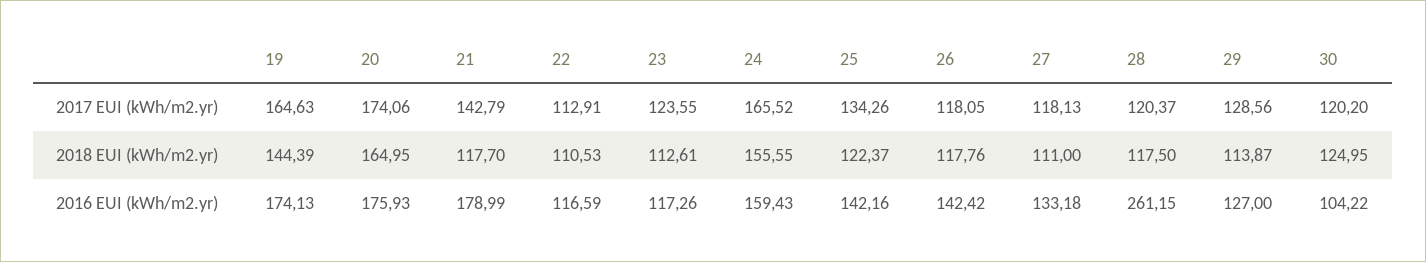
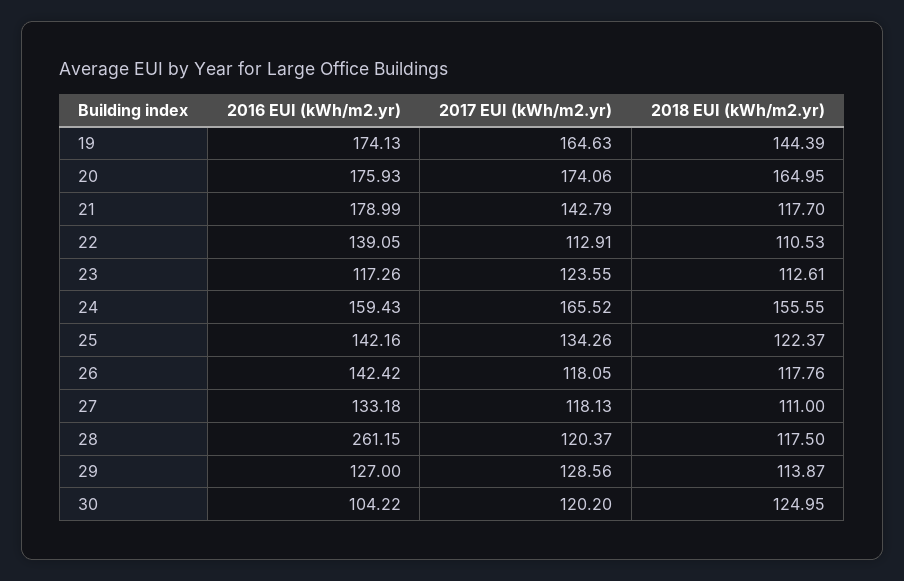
  {
    "19": {
      "2017 EUI (kWh/m2.yr)": 164.63,
      "2018 EUI (kWh/m2.yr)": 144.39,
      "2016 EUI (kWh/m2.yr)": 174.13
    },
    "20": {
      "2017 EUI (kWh/m2.yr)": 174.06,
      "2018 EUI (kWh/m2.yr)": 164.95,
      "2016 EUI (kWh/m2.yr)": 175.93
    },
    "21": {
      "2017 EUI (kWh/m2.yr)": 142.79,
      "2018 EUI (kWh/m2.yr)": 117.7,
      "2016 EUI (kWh/m2.yr)": 178.99
    },
    "22": {
      "2017 EUI (kWh/m2.yr)": 112.91,
      "2018 EUI (kWh/m2.yr)": 110.53,
-     "2016 EUI (kWh/m2.yr)": 116.59
+     "2016 EUI (kWh/m2.yr)": 139.05
    },
    "23": {
      "2017 EUI (kWh/m2.yr)": 123.55,
      "2018 EUI (kWh/m2.yr)": 112.61,
      "2016 EUI (kWh/m2.yr)": 117.26
    },
    "24": {
      "2017 EUI (kWh/m2.yr)": 165.52,
      "2018 EUI (kWh/m2.yr)": 155.55,
      "2016 EUI (kWh/m2.yr)": 159.43
    },
    "25": {
      "2017 EUI (kWh/m2.yr)": 134.26,
      "2018 EUI (kWh/m2.yr)": 122.37,
      "2016 EUI (kWh/m2.yr)": 142.16
    },
    "26": {
      "2017 EUI (kWh/m2.yr)": 118.05,
      "2018 EUI (kWh/m2.yr)": 117.76,
      "2016 EUI (kWh/m2.yr)": 142.42
    },
    "27": {
      "2017 EUI (kWh/m2.yr)": 118.13,
      "2018 EUI (kWh/m2.yr)": 111,
      "2016 EUI (kWh/m2.yr)": 133.18
    },
    "28": {
      "2017 EUI (kWh/m2.yr)": 120.37,
      "2018 EUI (kWh/m2.yr)": 117.5,
      "2016 EUI (kWh/m2.yr)": 261.15
    },
    "29": {
      "2017 EUI (kWh/m2.yr)": 128.56,
      "2018 EUI (kWh/m2.yr)": 113.87,
      "2016 EUI (kWh/m2.yr)": 127
    },
    "30": {
      "2017 EUI (kWh/m2.yr)": 120.2,
      "2018 EUI (kWh/m2.yr)": 124.95,
      "2016 EUI (kWh/m2.yr)": 104.22
    }
  }

